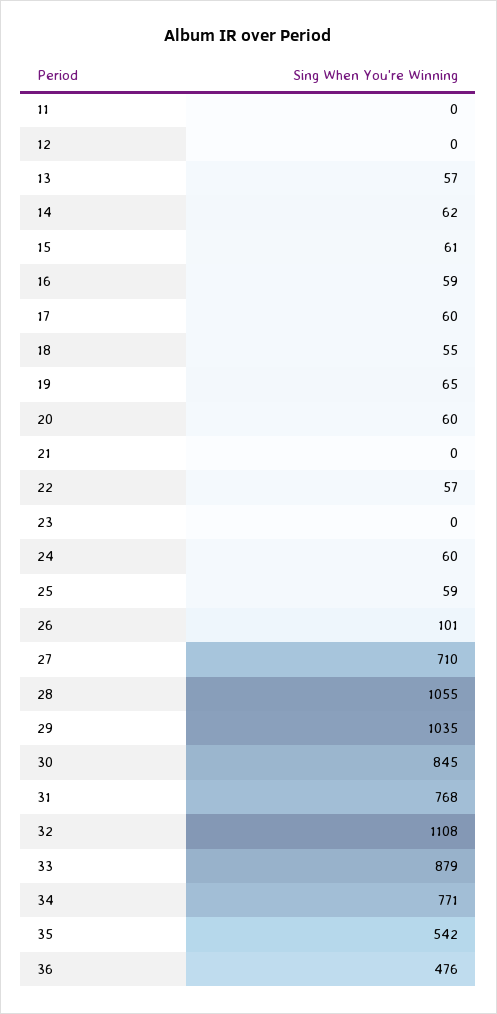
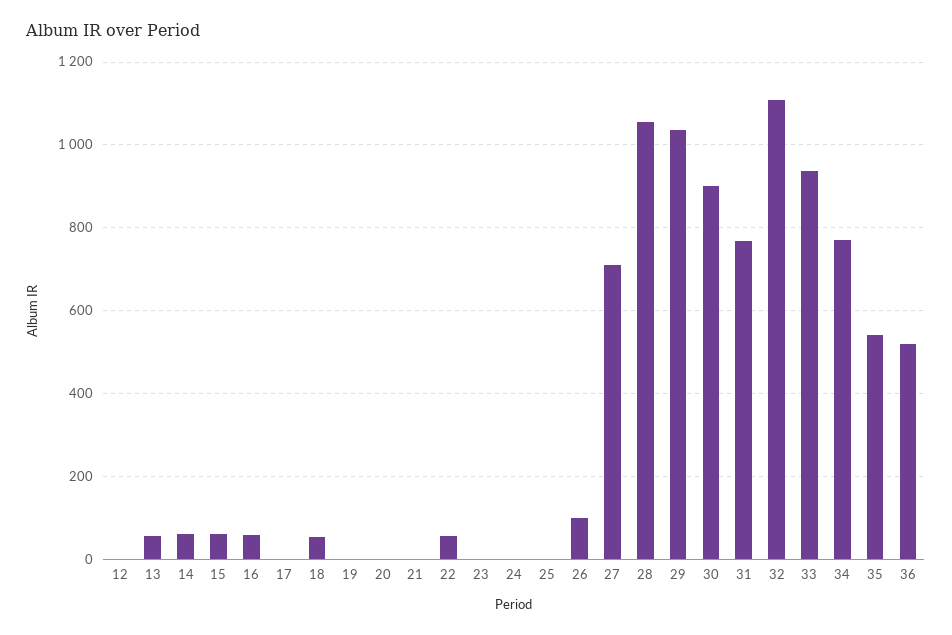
  {
-   "11": 0,
    "12": 0,
    "13": 57,
    "14": 62,
    "15": 61,
    "16": 59,
-   "17": 60,
+   "17": 0,
    "18": 55,
-   "19": 65,
+   "19": 0,
-   "20": 60,
+   "20": 0,
    "21": 0,
    "22": 57,
    "23": 0,
-   "24": 60,
+   "24": 0,
-   "25": 59,
+   "25": 0,
    "26": 101,
    "27": 710,
    "28": 1055,
    "29": 1035,
-   "30": 845,
+   "30": 900,
    "31": 768,
    "32": 1108,
-   "33": 879,
+   "33": 940,
    "34": 771,
    "35": 542,
-   "36": 476
+   "36": 520
  }

